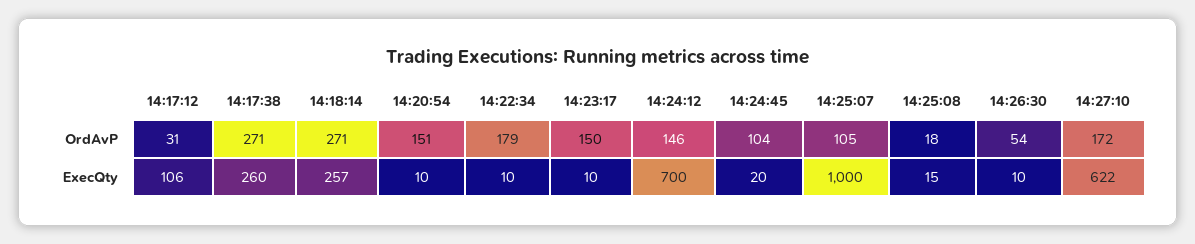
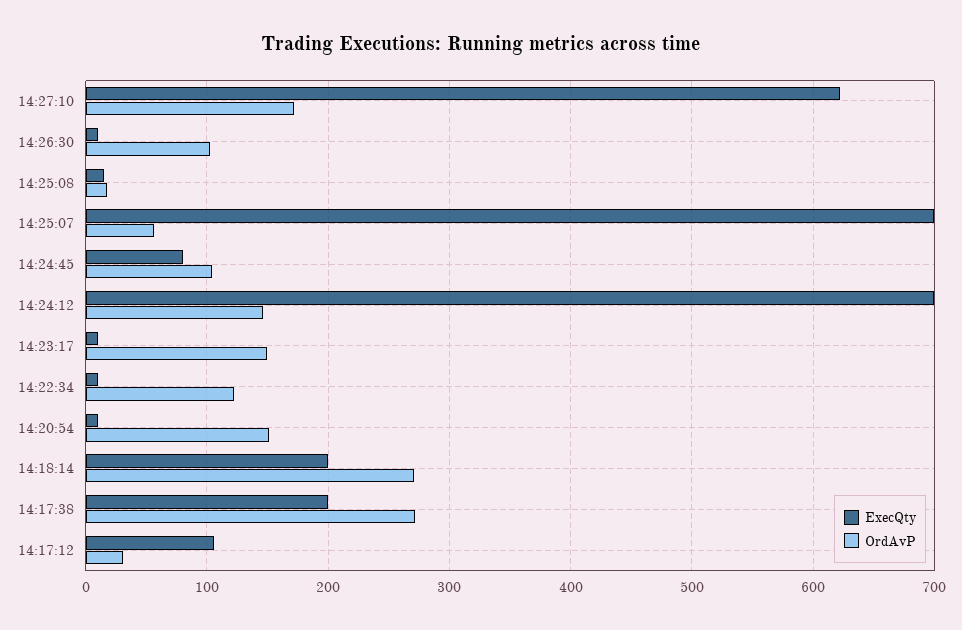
  {
    "OrdAvP": {
      "14:17:12": 31,
      "14:17:38": 271,
      "14:18:14": 271,
      "14:20:54": 151,
-     "14:22:34": 179,
+     "14:22:34": 120,
      "14:23:17": 150,
      "14:24:12": 146,
      "14:24:45": 104,
-     "14:25:07": 105,
+     "14:25:07": 60,
      "14:25:08": 18,
-     "14:26:30": 54,
+     "14:26:30": 100,
      "14:27:10": 172
    },
    "ExecQty": {
      "14:17:12": 106,
-     "14:17:38": 260,
+     "14:17:38": 200,
-     "14:18:14": 257,
+     "14:18:14": 200,
      "14:20:54": 10,
      "14:22:34": 10,
      "14:23:17": 10,
      "14:24:12": 700,
-     "14:24:45": 20,
+     "14:24:45": 80,
-     "14:25:07": 1000,
+     "14:25:07": 700,
      "14:25:08": 15,
      "14:26:30": 10,
      "14:27:10": 622
    }
  }

